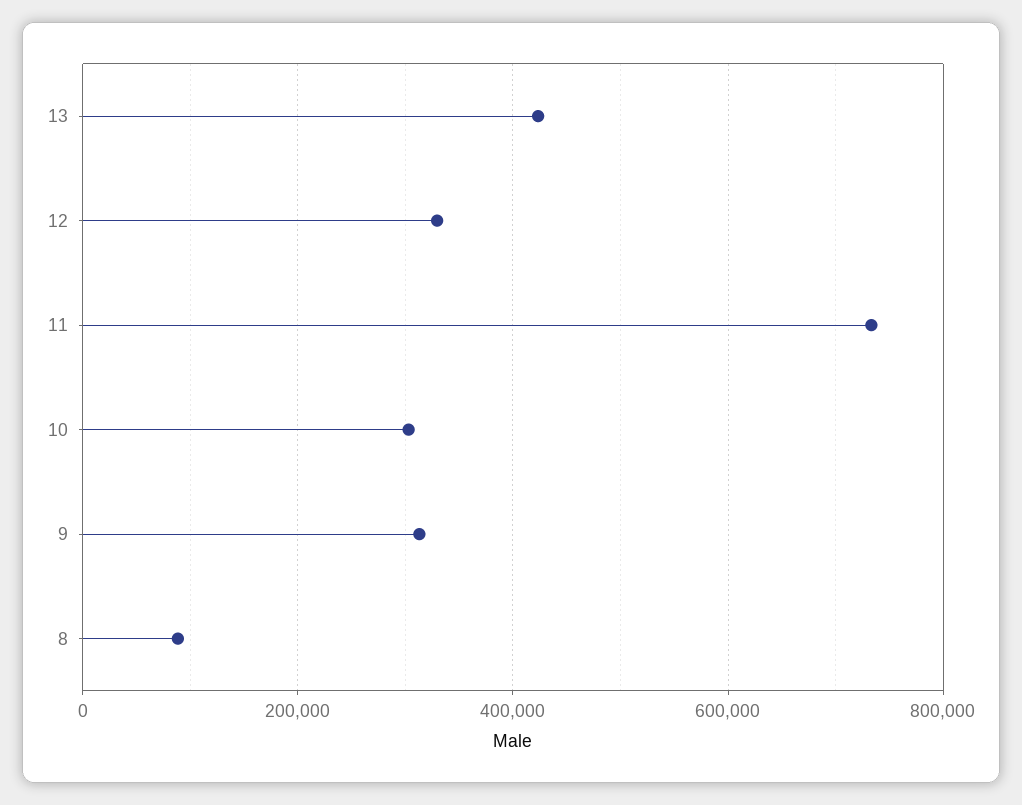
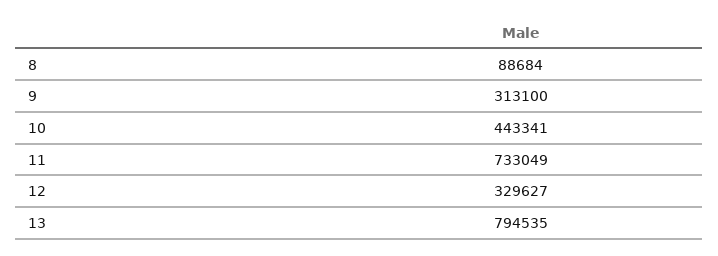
  {
-   "13": 420000,
+   "13": 794535,
    "12": 329627,
    "11": 733049,
-   "10": 300000,
+   "10": 443341,
    "9": 313100,
    "8": 88684
  }

